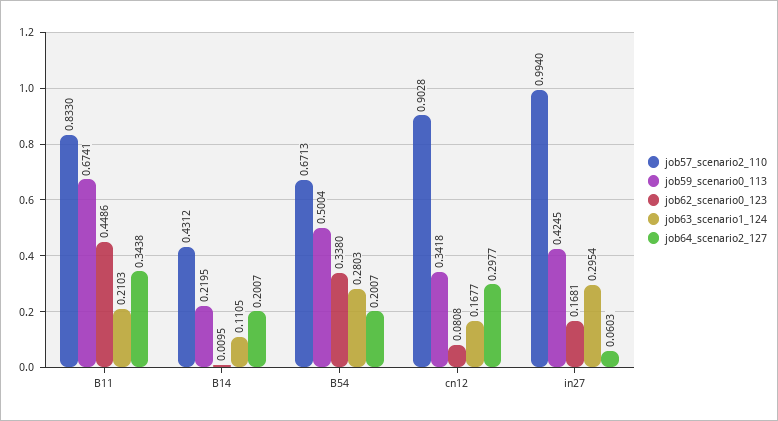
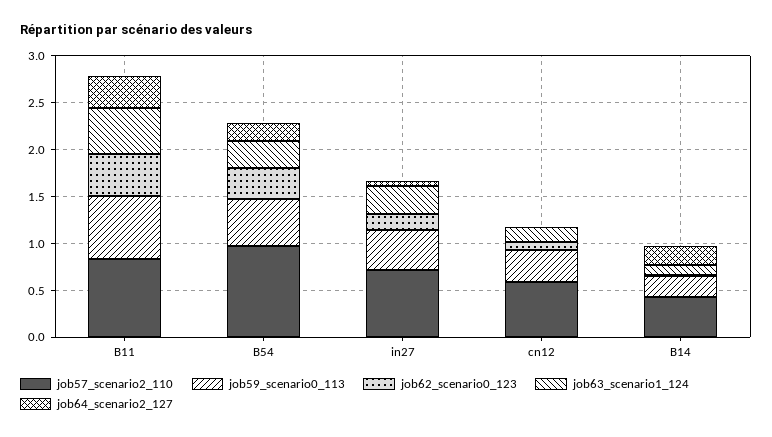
  {
    "job57_scenario2_110": {
      "B11": 0.833,
      "B14": 0.4312,
-     "B54": 0.6713,
+     "B54": 1,
-     "cn12": 0.9028,
+     "cn12": 0.6,
-     "in27": 0.994
+     "in27": 0.7
    },
    "job59_scenario0_113": {
      "B11": 0.6741,
      "B14": 0.2195,
      "B54": 0.5004,
      "cn12": 0.3418,
      "in27": 0.4245
    },
    "job62_scenario0_123": {
      "B11": 0.4486,
      "B14": 0.0095,
      "B54": 0.338,
      "cn12": 0.0808,
      "in27": 0.1681
    },
    "job63_scenario1_124": {
-     "B11": 0.2103,
+     "B11": 0.5,
      "B14": 0.1105,
      "B54": 0.2803,
      "cn12": 0.1677,
      "in27": 0.2954
    },
    "job64_scenario2_127": {
      "B11": 0.3438,
      "B14": 0.2007,
      "B54": 0.2007,
-     "cn12": 0.2977,
+     "cn12": 0,
      "in27": 0.0603
    }
  }

